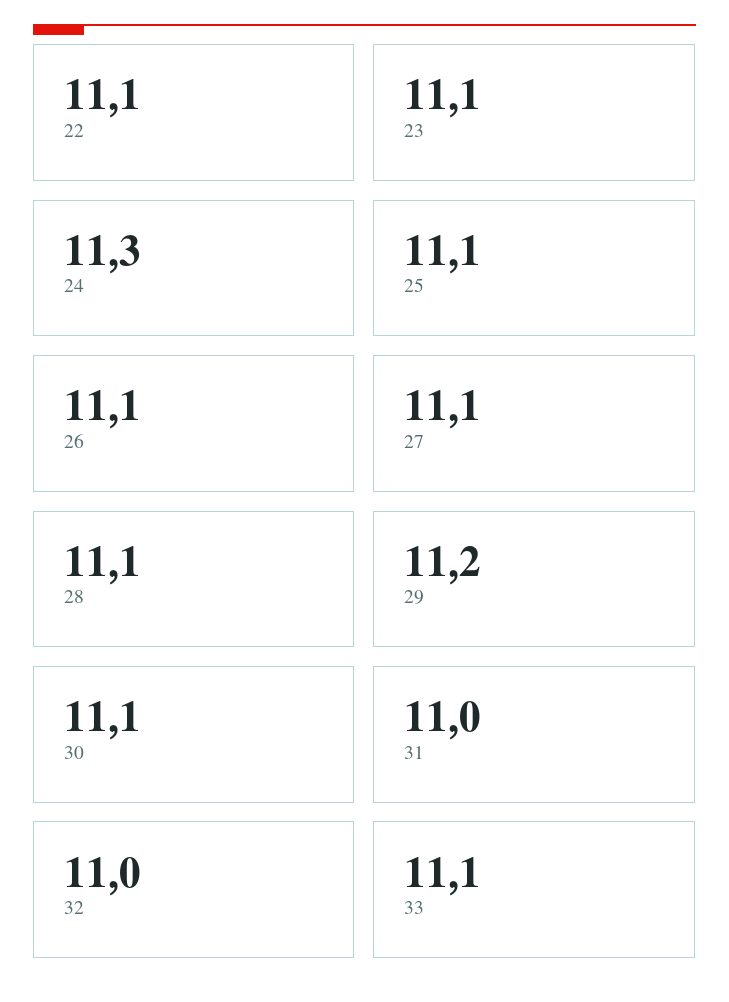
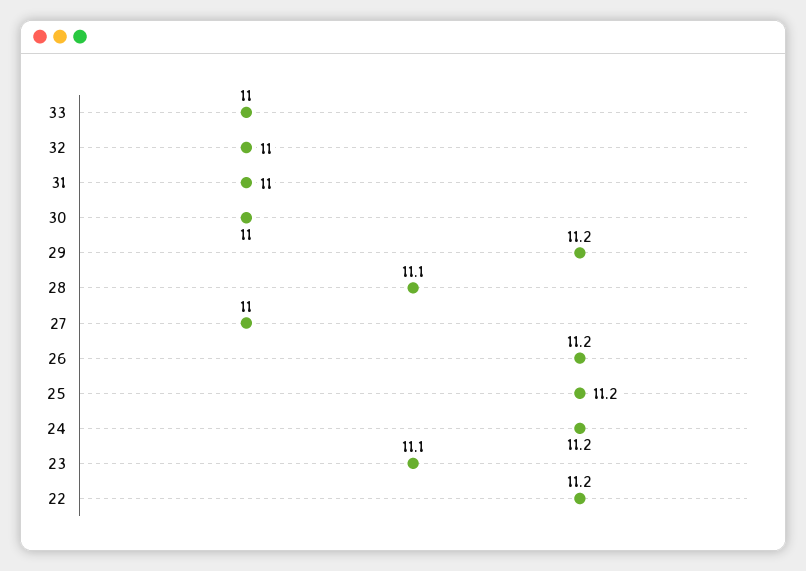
  {
-   "22": 11.1,
+   "22": 11.2,
    "23": 11.1,
-   "24": 11.3,
+   "24": 11.2,
-   "25": 11.1,
+   "25": 11.2,
-   "26": 11.1,
+   "26": 11.2,
-   "27": 11.1,
+   "27": 11,
    "28": 11.1,
    "29": 11.2,
-   "30": 11.1,
+   "30": 11,
    "31": 11,
    "32": 11,
-   "33": 11.1
+   "33": 11
  }

